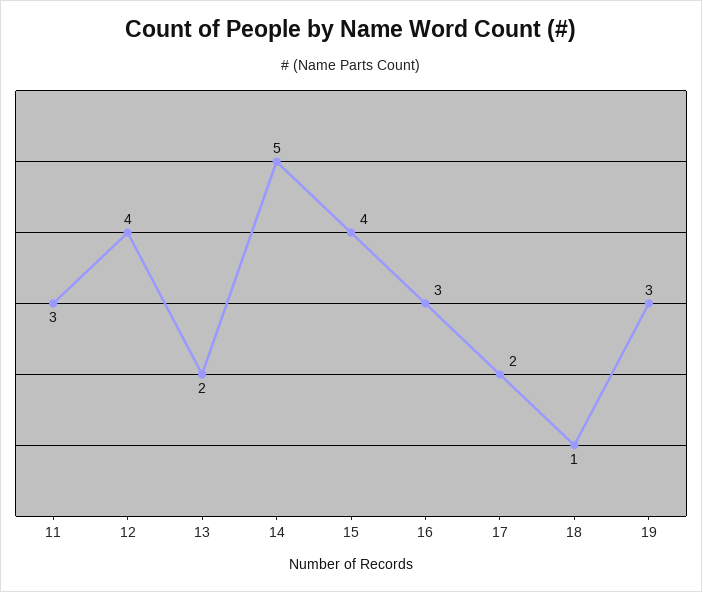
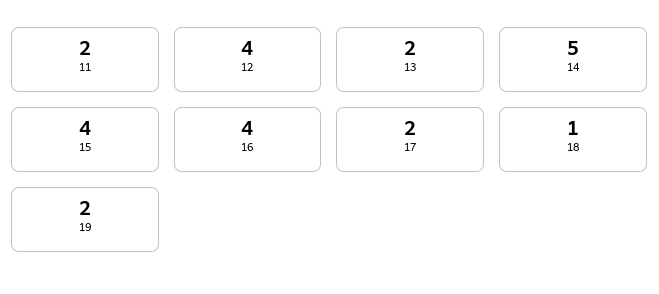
  {
-   "11": 3,
+   "11": 2,
    "12": 4,
    "13": 2,
    "14": 5,
    "15": 4,
-   "16": 3,
+   "16": 4,
    "17": 2,
    "18": 1,
-   "19": 3
+   "19": 2
  }

